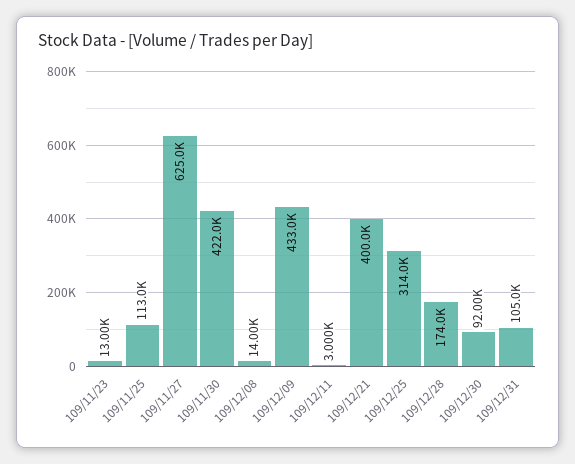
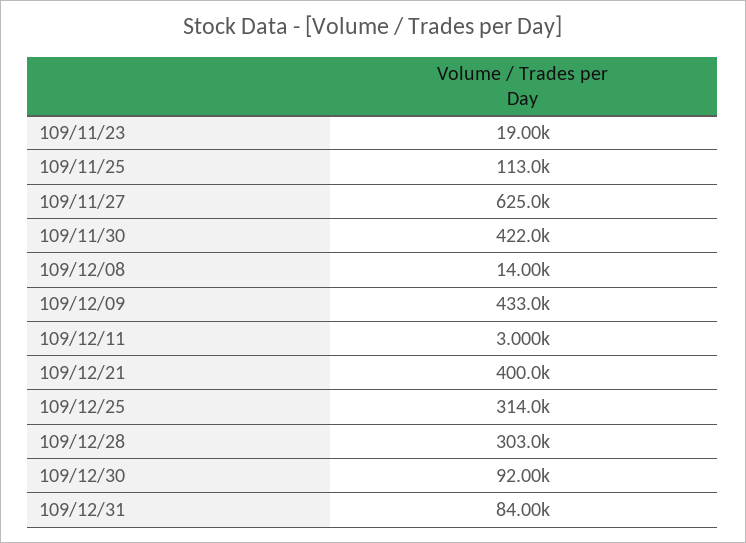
  {
-   "109/11/23": 13000,
+   "109/11/23": 19000,
    "109/11/25": 113000,
    "109/11/27": 625000,
    "109/11/30": 422000,
    "109/12/08": 14000,
    "109/12/09": 433000,
    "109/12/11": 3000,
    "109/12/21": 400000,
    "109/12/25": 314000,
-   "109/12/28": 174000,
+   "109/12/28": 303000,
    "109/12/30": 92000,
-   "109/12/31": 105000
+   "109/12/31": 84000
  }

